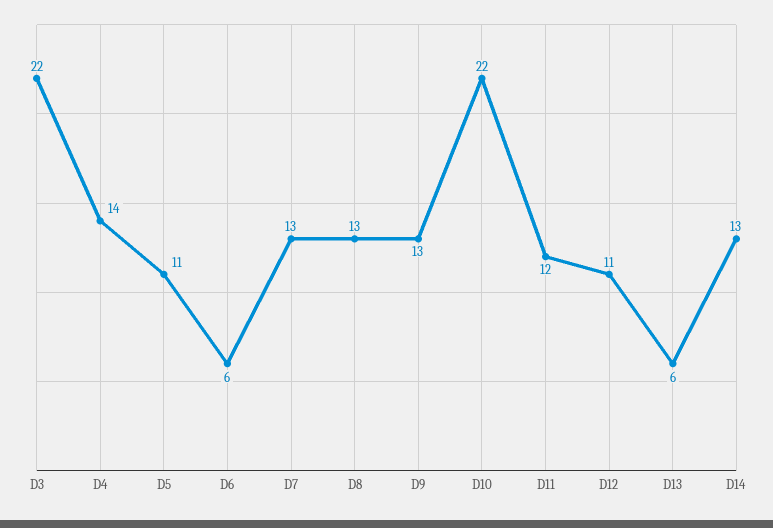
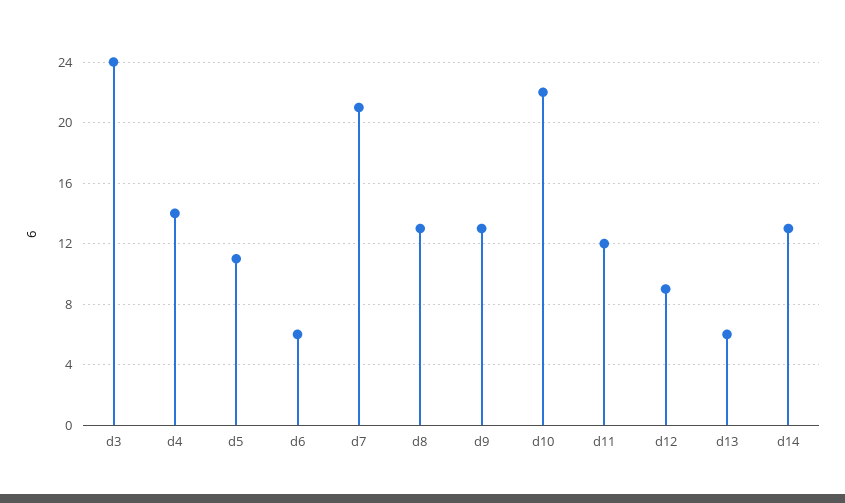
  {
-   "D3": 22,
+   "D3": 24,
    "D4": 14,
    "D5": 11,
    "D6": 6,
-   "D7": 13,
+   "D7": 21,
    "D8": 13,
    "D9": 13,
    "D10": 22,
    "D11": 12,
-   "D12": 11,
+   "D12": 9,
    "D13": 6,
    "D14": 13
  }

